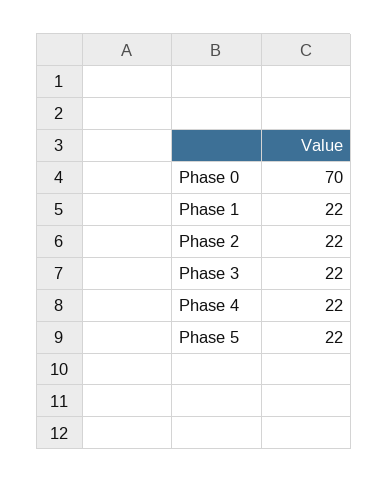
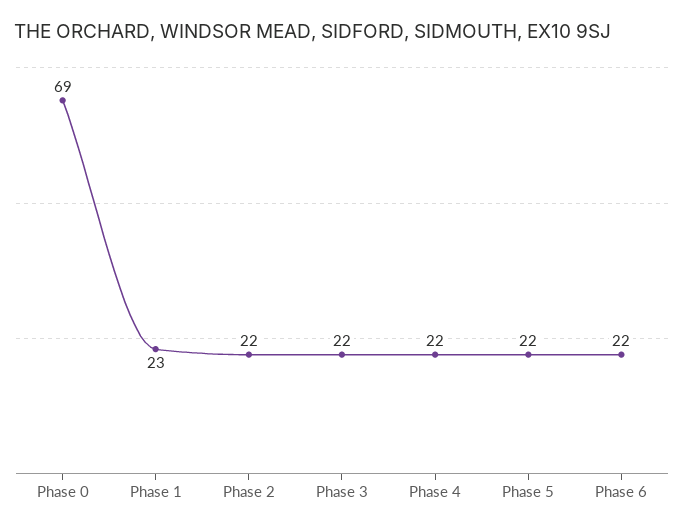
  {
-   "Phase 0": 70,
+   "Phase 0": 69,
-   "Phase 1": 22,
+   "Phase 1": 23,
    "Phase 2": 22,
    "Phase 3": 22,
    "Phase 4": 22,
-   "Phase 5": 22
+   "Phase 5": 22,
+   "Phase 6": 22
  }

